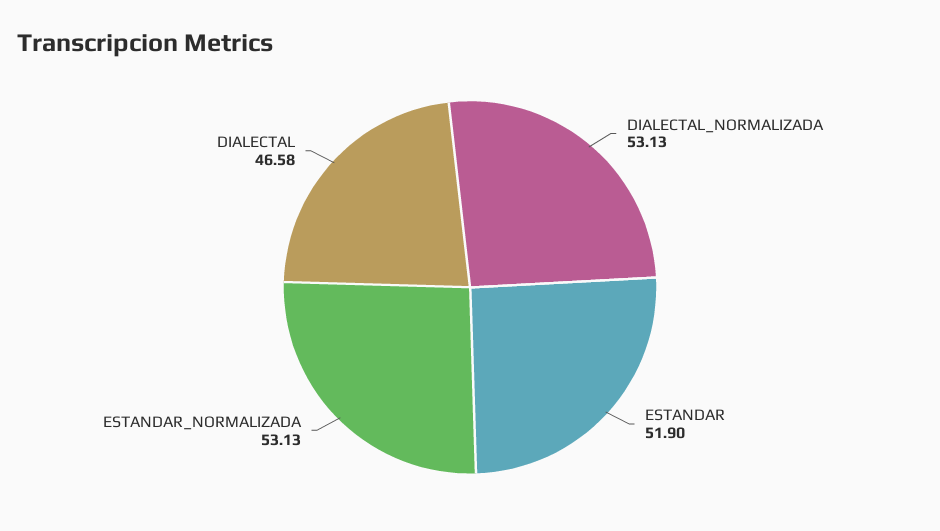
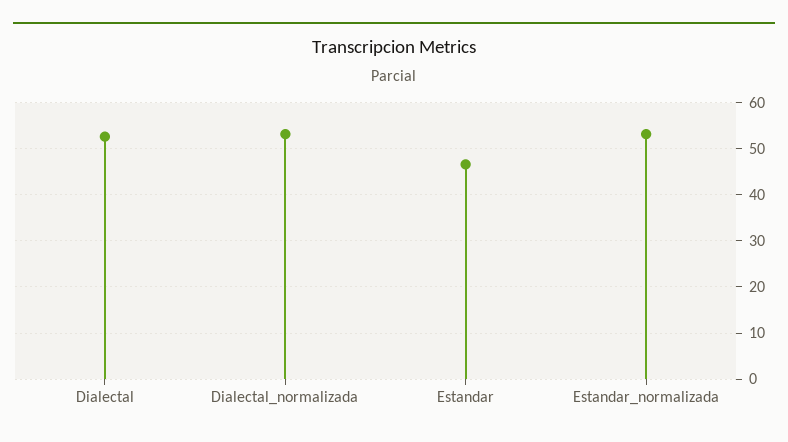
  {
    "DIALECTAL_NORMALIZADA": 53.13,
-   "ESTANDAR": 51.9,
+   "ESTANDAR": 46,
    "ESTANDAR_NORMALIZADA": 53.13,
-   "DIALECTAL": 46.58
+   "DIALECTAL": 52
  }

